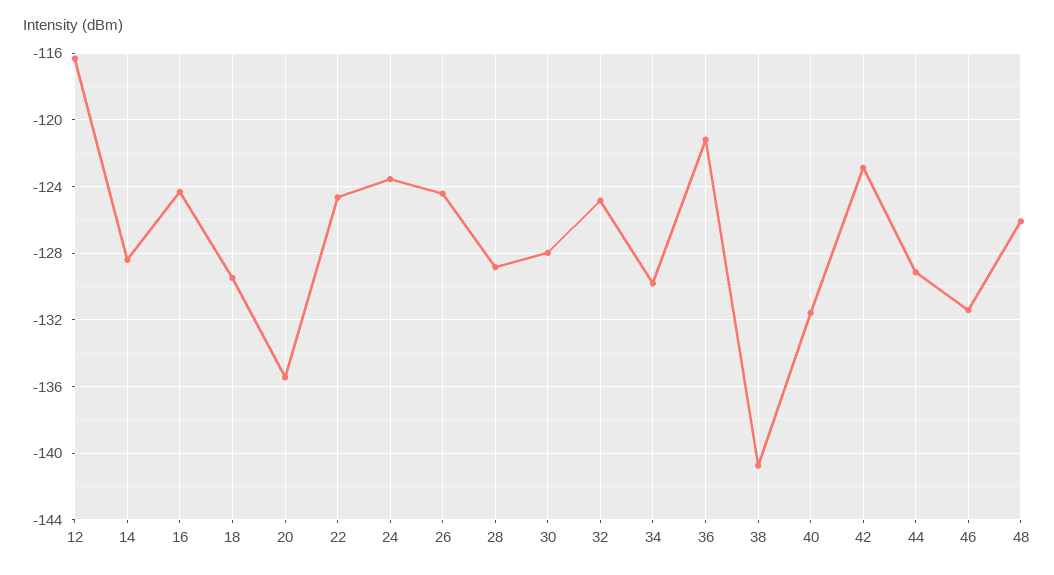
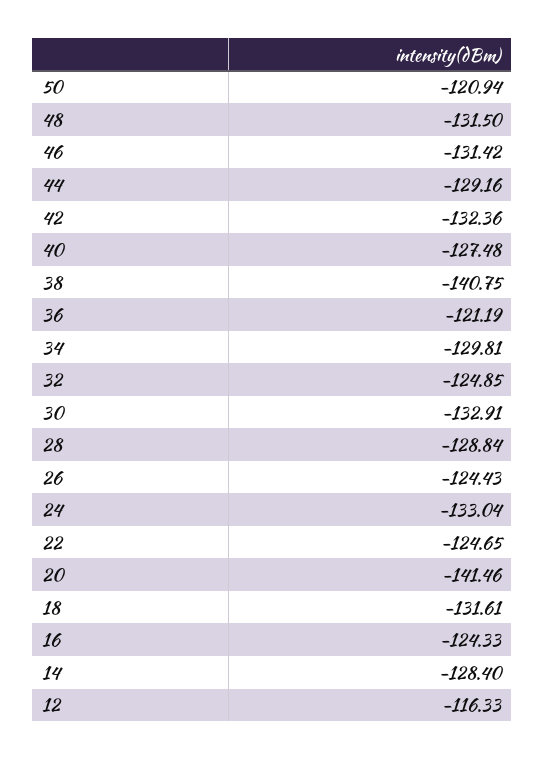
  {
    "12": -116.33,
    "14": -128.4,
    "16": -124.33,
-   "18": -129.5,
+   "18": -131.61,
-   "20": -135.5,
+   "20": -141.46,
    "22": -124.65,
-   "24": -123.5,
+   "24": -133.04,
    "26": -124.43,
    "28": -128.84,
-   "30": -128,
+   "30": -132.91,
    "32": -124.85,
    "34": -129.81,
    "36": -121.19,
    "38": -140.75,
-   "40": -131.5,
+   "40": -127.48,
-   "42": -123,
+   "42": -132.36,
    "44": -129.16,
    "46": -131.42,
-   "48": -126
+   "48": -131.5,
+   "50": -120.94
  }

